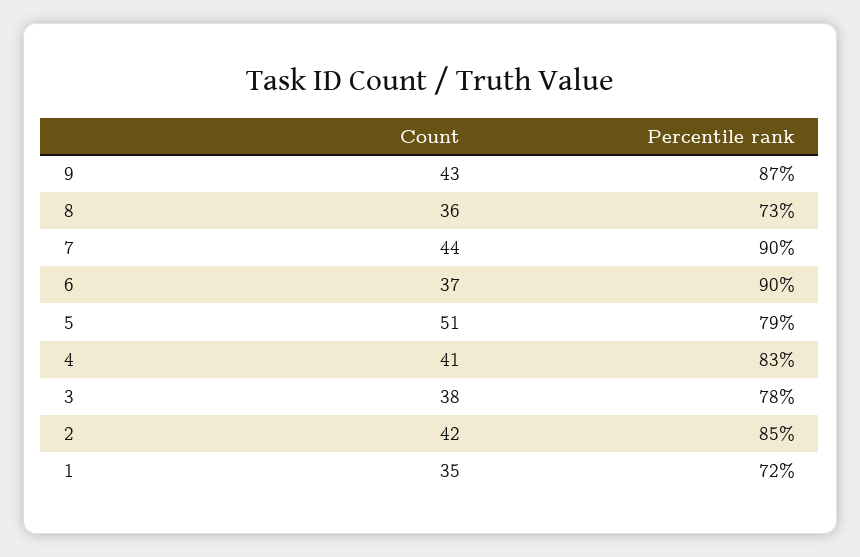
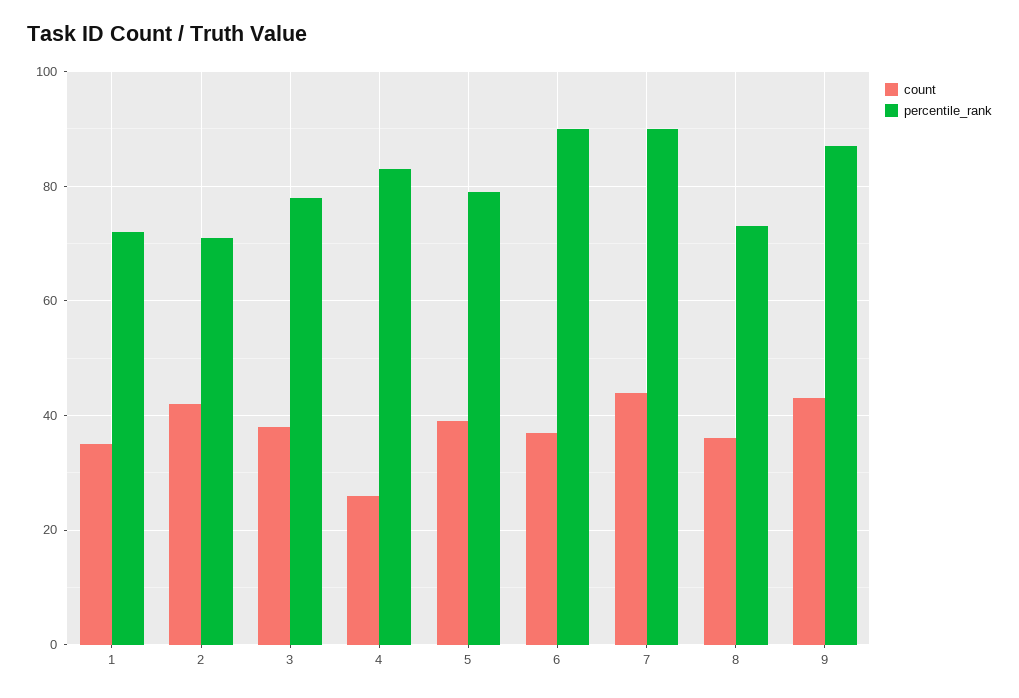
  {
    "Count": {
      "9": 43,
      "8": 36,
      "7": 44,
      "6": 37,
-     "5": 51,
+     "5": 40,
-     "4": 41,
+     "4": 25,
      "3": 38,
      "2": 42,
      "1": 35
    },
    "Percentile rank": {
      "9": 87,
      "8": 73,
      "7": 90,
      "6": 90,
      "5": 79,
      "4": 83,
      "3": 78,
-     "2": 85,
+     "2": 70,
      "1": 72
    }
  }

